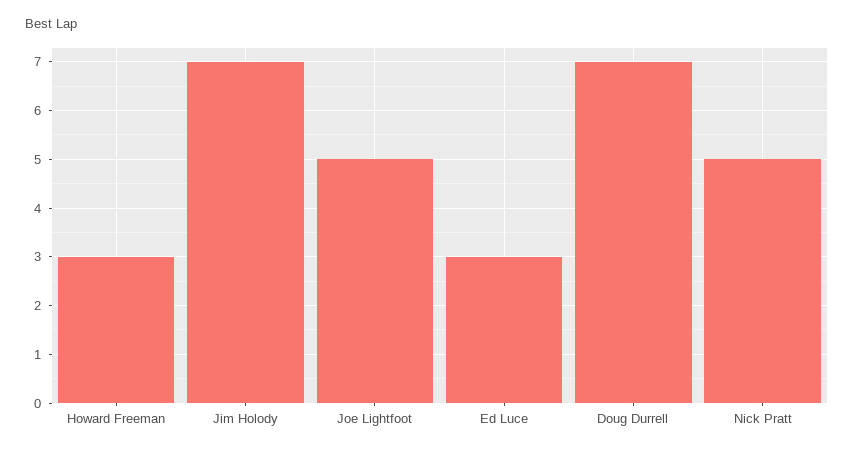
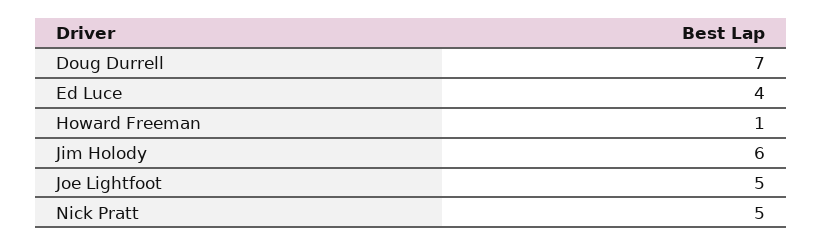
  {
-   "Howard Freeman": 3,
+   "Howard Freeman": 1,
-   "Jim Holody": 7,
+   "Jim Holody": 6,
    "Joe Lightfoot": 5,
-   "Ed Luce": 3,
+   "Ed Luce": 4,
    "Doug Durrell": 7,
    "Nick Pratt": 5
  }

